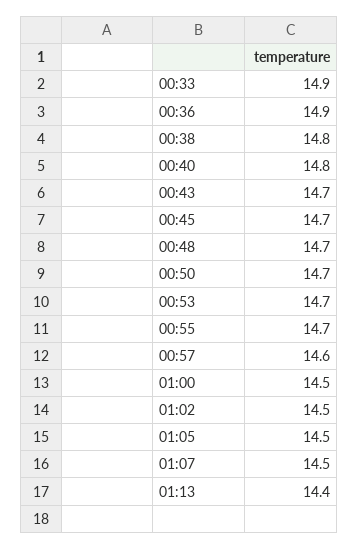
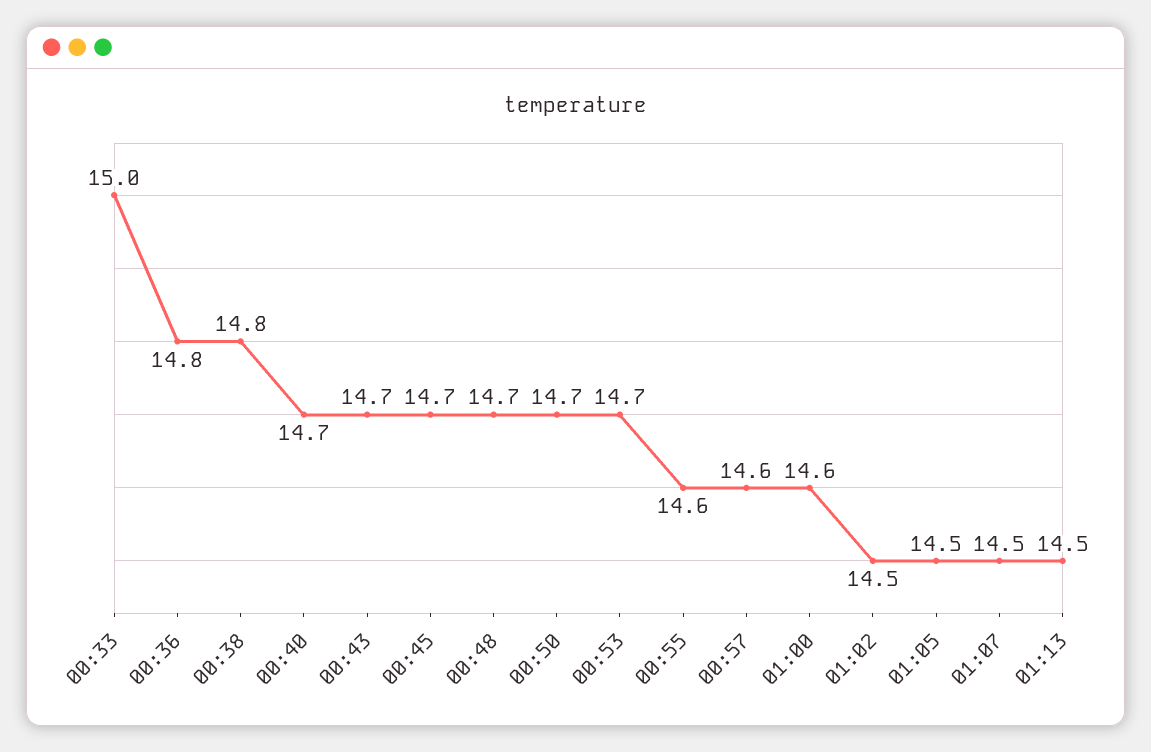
  {
-   "00:33": 14.9,
+   "00:33": 15,
-   "00:36": 14.9,
+   "00:36": 14.8,
    "00:38": 14.8,
-   "00:40": 14.8,
+   "00:40": 14.7,
    "00:43": 14.7,
    "00:45": 14.7,
    "00:48": 14.7,
    "00:50": 14.7,
    "00:53": 14.7,
-   "00:55": 14.7,
+   "00:55": 14.6,
    "00:57": 14.6,
-   "01:00": 14.5,
+   "01:00": 14.6,
    "01:02": 14.5,
    "01:05": 14.5,
    "01:07": 14.5,
-   "01:13": 14.4
+   "01:13": 14.5
  }

